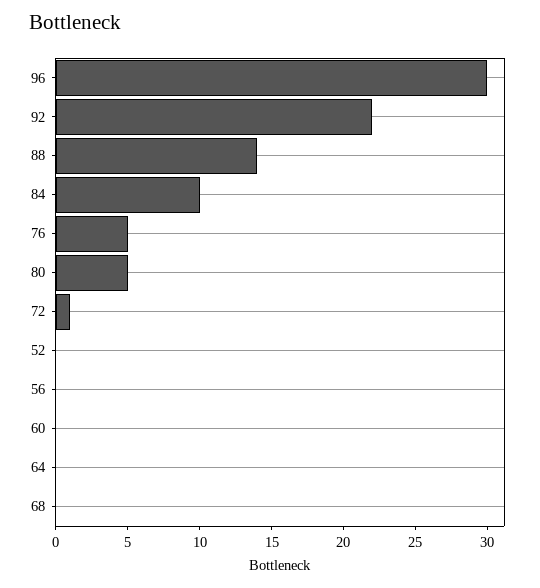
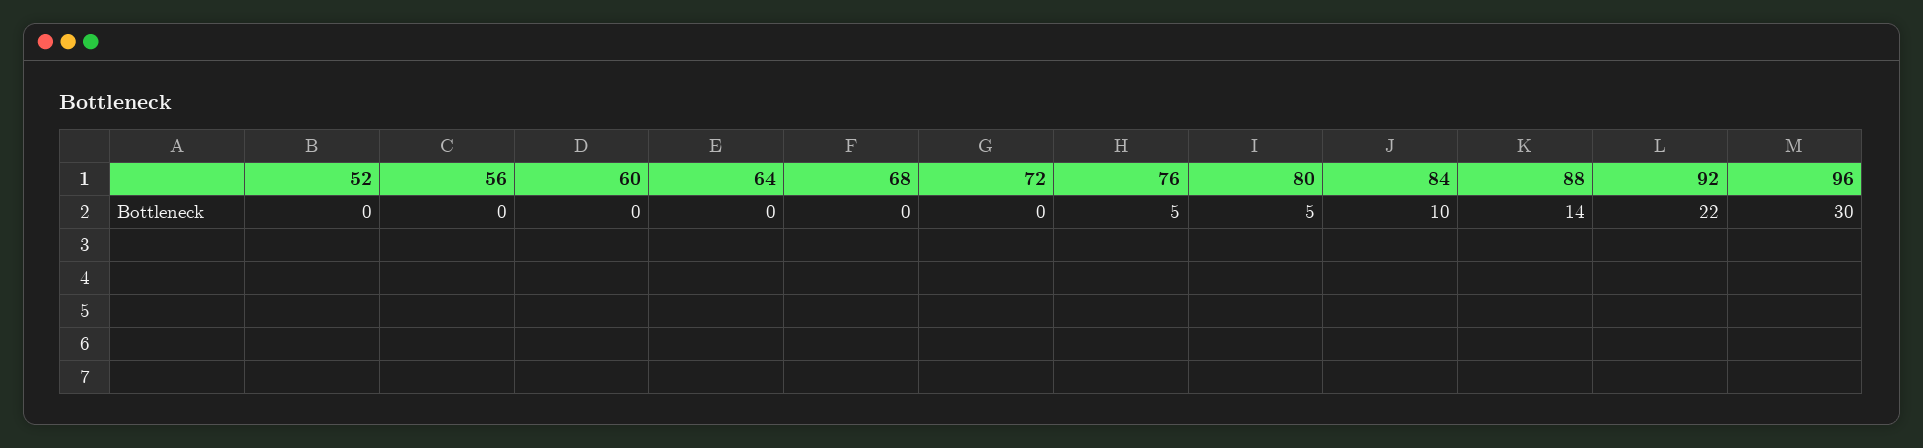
  {
    "96": 30,
    "92": 22,
    "88": 14,
    "84": 10,
    "76": 5,
    "80": 5,
-   "72": 1,
+   "72": 0,
    "52": 0,
    "56": 0,
    "60": 0,
    "64": 0,
    "68": 0
  }

